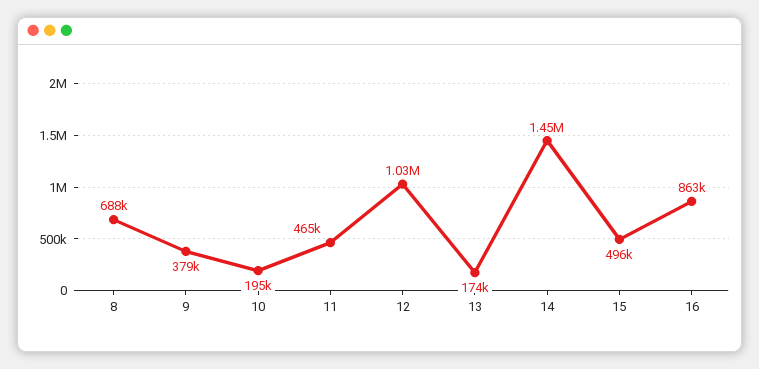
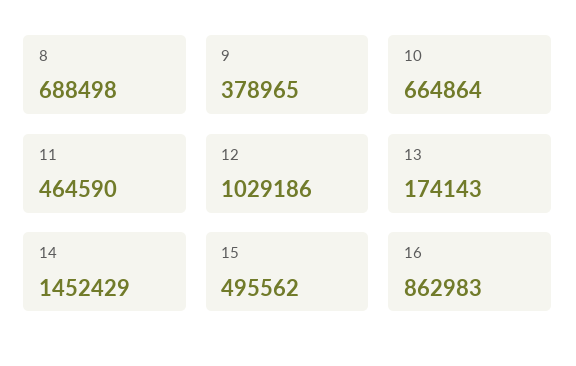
  {
    "8": 688498,
    "9": 378965,
-   "10": 195000,
+   "10": 664864,
    "11": 464590,
    "12": 1029186,
    "13": 174143,
    "14": 1452429,
    "15": 495562,
    "16": 862983
  }

